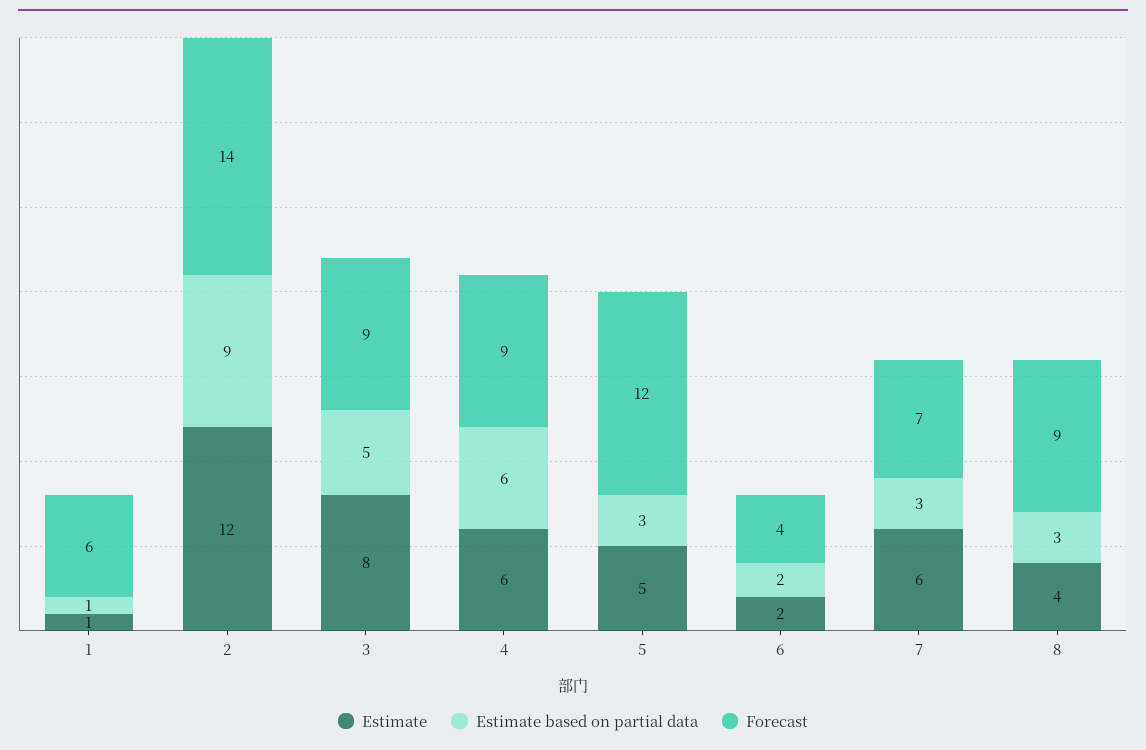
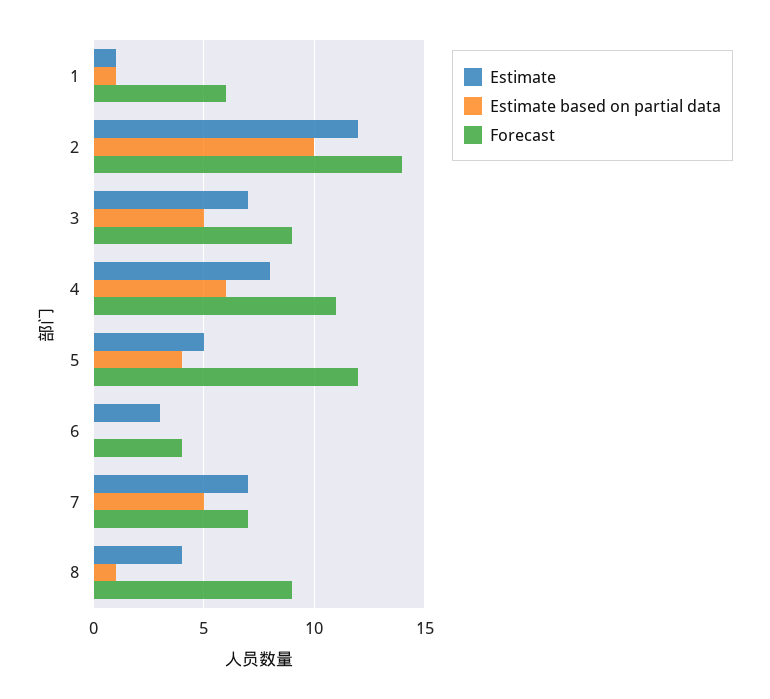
  {
    "Estimate": {
      "1": 1,
      "2": 12,
-     "3": 8,
+     "3": 7,
-     "4": 6,
+     "4": 8,
      "5": 5,
-     "6": 2,
+     "6": 3,
-     "7": 6,
+     "7": 7,
      "8": 4
    },
    "Estimate based on partial data": {
      "1": 1,
-     "2": 9,
+     "2": 10,
      "3": 5,
      "4": 6,
-     "5": 3,
+     "5": 4,
-     "6": 2,
+     "6": 0,
-     "7": 3,
+     "7": 5,
-     "8": 3
+     "8": 1
    },
    "Forecast": {
      "1": 6,
      "2": 14,
      "3": 9,
-     "4": 9,
+     "4": 11,
      "5": 12,
      "6": 4,
      "7": 7,
      "8": 9
    }
  }

